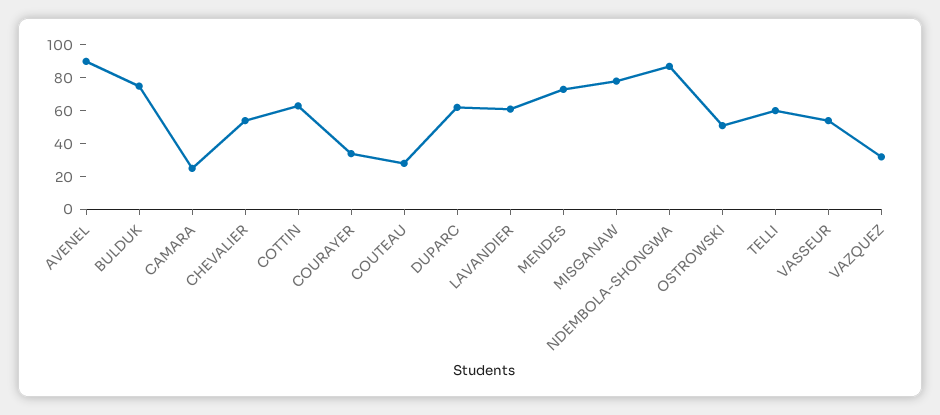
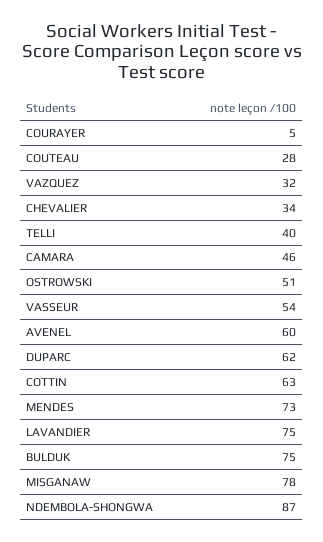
  {
-   "AVENEL": 90,
+   "AVENEL": 60,
    "BULDUK": 75,
-   "CAMARA": 25,
+   "CAMARA": 46,
-   "CHEVALIER": 55,
+   "CHEVALIER": 34,
    "COTTIN": 63,
-   "COURAYER": 35,
+   "COURAYER": 5,
    "COUTEAU": 28,
    "DUPARC": 62,
-   "LAVANDIER": 60,
+   "LAVANDIER": 75,
    "MENDES": 73,
    "MISGANAW": 78,
    "NDEMBOLA-SHONGWA": 87,
    "OSTROWSKI": 51,
-   "TELLI": 60,
+   "TELLI": 40,
    "VASSEUR": 54,
    "VAZQUEZ": 32
  }

